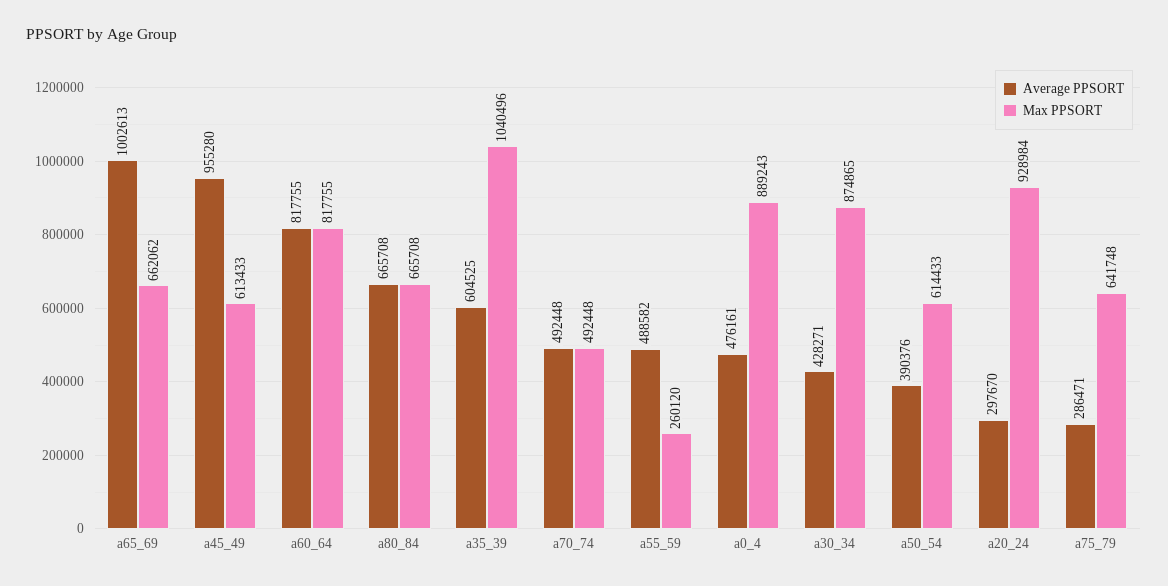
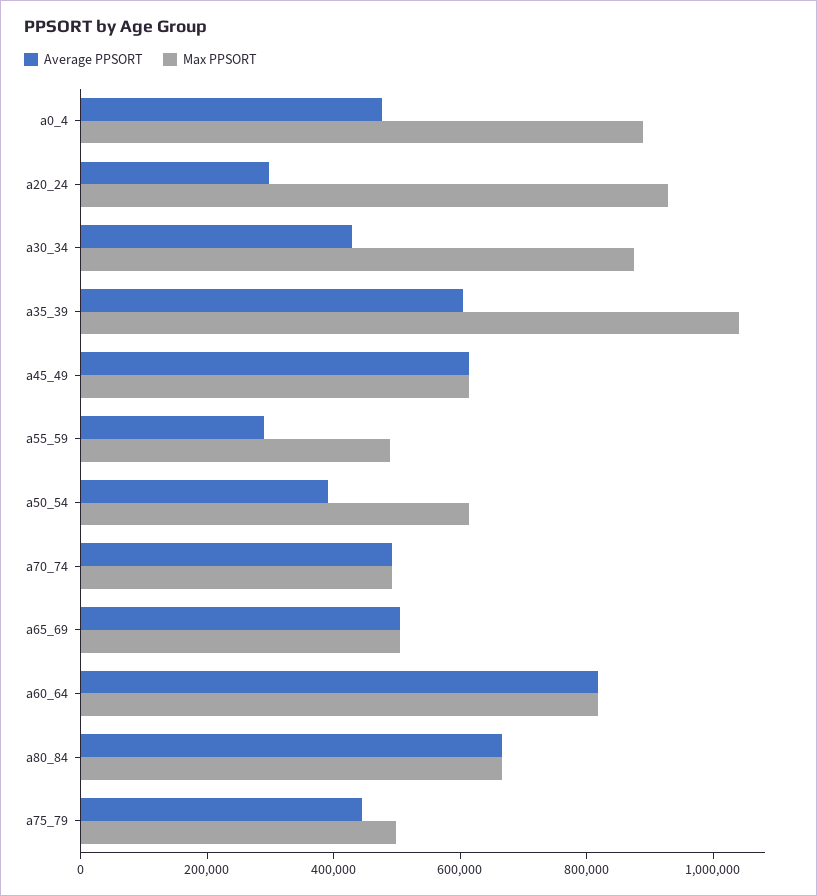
  {
    "Average PPSORT": {
-     "a65_69": 1002613,
+     "a65_69": 500000,
-     "a45_49": 955280,
+     "a45_49": 600000,
      "a60_64": 817755,
      "a80_84": 665708,
      "a35_39": 604525,
      "a70_74": 492448,
-     "a55_59": 488582,
+     "a55_59": 300000,
      "a0_4": 476161,
      "a30_34": 428271,
      "a50_54": 390376,
      "a20_24": 297670,
-     "a75_79": 286471
+     "a75_79": 450000
    },
    "Max PPSORT": {
-     "a65_69": 662062,
+     "a65_69": 500000,
      "a45_49": 613433,
      "a60_64": 817755,
      "a80_84": 665708,
      "a35_39": 1040496,
      "a70_74": 492448,
-     "a55_59": 260120,
+     "a55_59": 500000,
      "a0_4": 889243,
      "a30_34": 874865,
      "a50_54": 614433,
      "a20_24": 928984,
-     "a75_79": 641748
+     "a75_79": 500000
    }
  }

